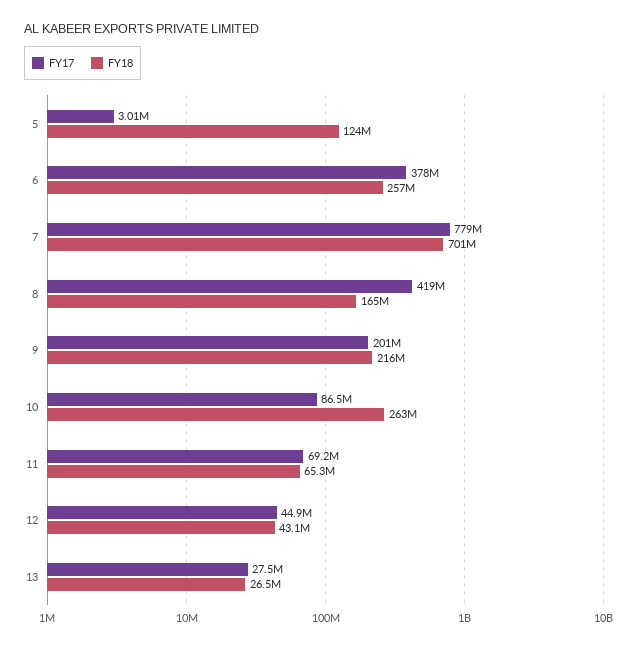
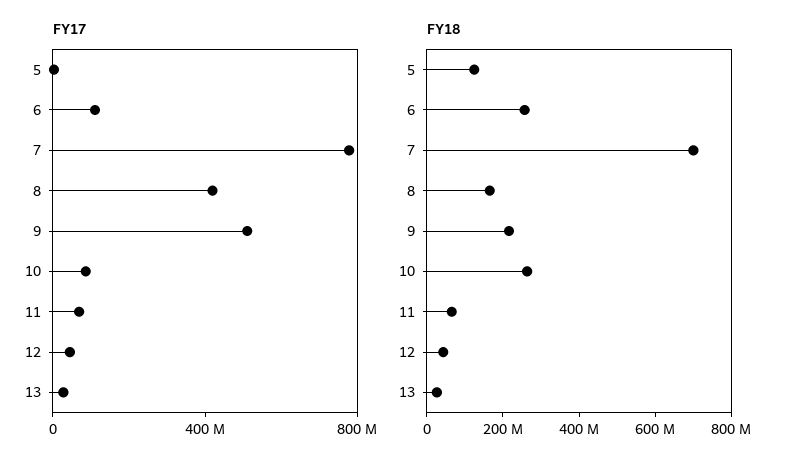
  {
    "FY17": {
      "5": 3010000,
-     "6": 378000000,
+     "6": 100000000,
      "7": 779000000,
      "8": 419000000,
-     "9": 201000000,
+     "9": 500000000,
      "10": 86500000,
      "11": 69200000,
      "12": 44900000,
      "13": 27500000
    },
    "FY18": {
      "5": 124000000,
      "6": 257000000,
      "7": 701000000,
      "8": 165000000,
      "9": 216000000,
      "10": 263000000,
      "11": 65300000,
      "12": 43100000,
      "13": 26500000
    }
  }

